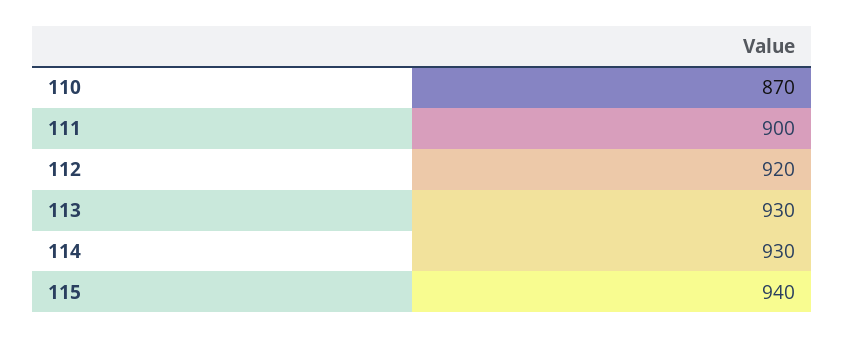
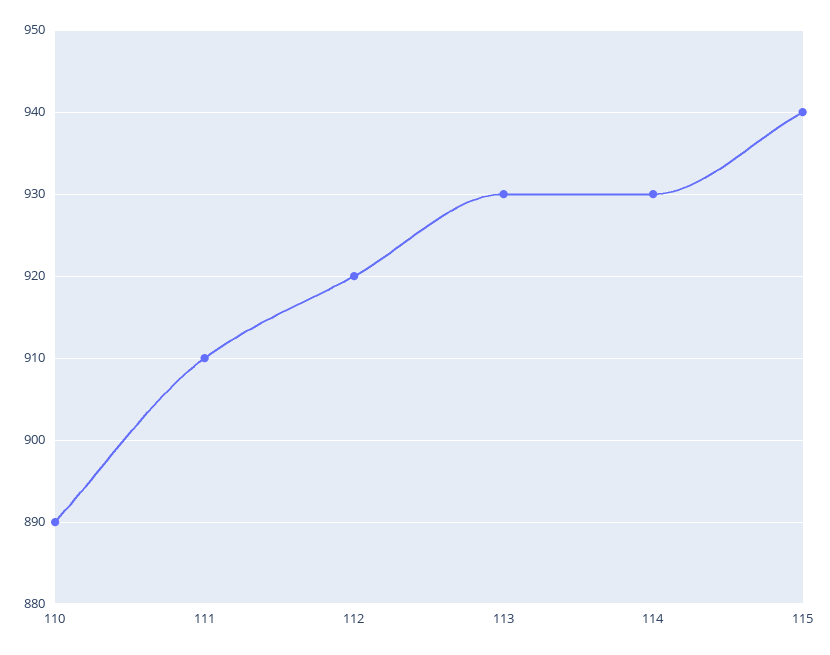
  {
-   "110": 870,
+   "110": 890,
-   "111": 900,
+   "111": 910,
    "112": 920,
    "113": 930,
    "114": 930,
    "115": 940
  }

